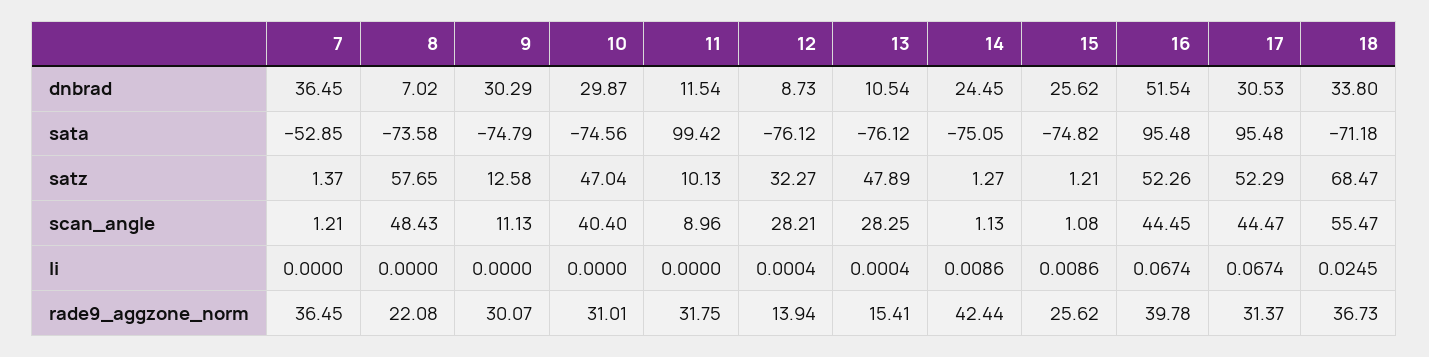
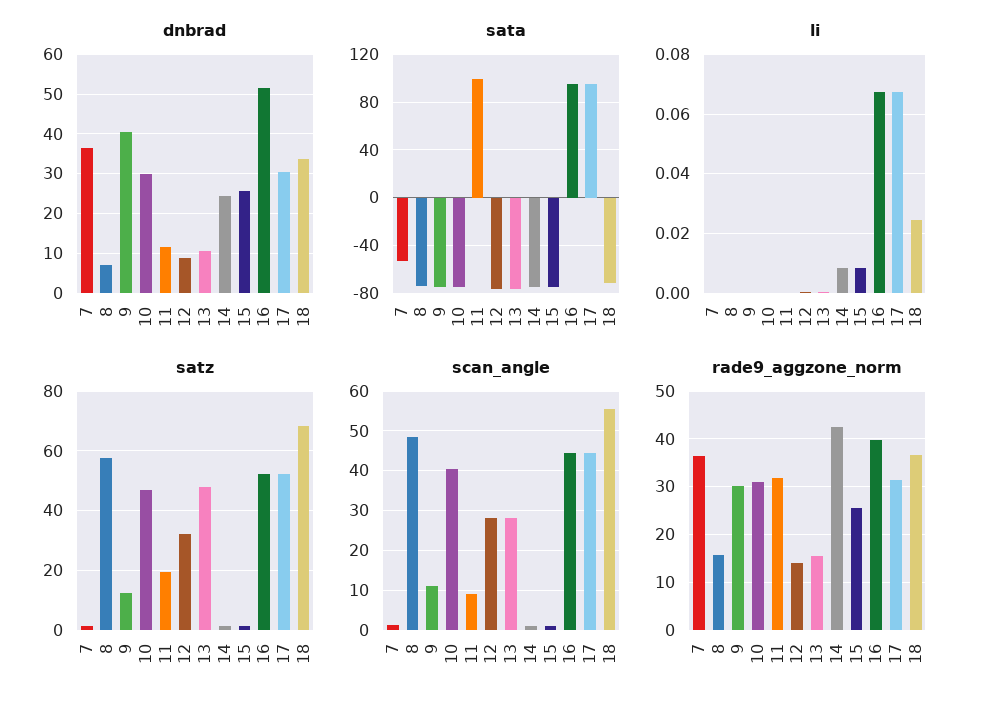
  {
    "dnbrad": {
      "7": 36.45,
      "8": 7.02,
-     "9": 30.29,
+     "9": 40,
      "10": 29.87,
      "11": 11.54,
      "12": 8.73,
      "13": 10.54,
      "14": 24.45,
      "15": 25.62,
      "16": 51.54,
      "17": 30.53,
      "18": 33.8
    },
    "sata": {
      "7": -52.85,
      "8": -73.58,
      "9": -74.79,
      "10": -74.56,
      "11": 99.42,
      "12": -76.12,
      "13": -76.12,
      "14": -75.05,
      "15": -74.82,
      "16": 95.48,
      "17": 95.48,
      "18": -71.18
    },
    "satz": {
      "7": 1.37,
      "8": 57.65,
      "9": 12.58,
      "10": 47.04,
-     "11": 10.13,
+     "11": 20,
      "12": 32.27,
      "13": 47.89,
      "14": 1.27,
      "15": 1.21,
      "16": 52.26,
      "17": 52.29,
      "18": 68.47
    },
    "scan_angle": {
      "7": 1.21,
      "8": 48.43,
      "9": 11.13,
      "10": 40.4,
      "11": 8.96,
      "12": 28.21,
      "13": 28.25,
      "14": 1.13,
      "15": 1.08,
      "16": 44.45,
      "17": 44.47,
      "18": 55.47
    },
    "li": {
      "7": 0,
      "8": 0,
      "9": 0,
      "10": 0,
      "11": 0,
      "12": 0.0004,
      "13": 0.0004,
      "14": 0.0086,
      "15": 0.0086,
      "16": 0.0674,
      "17": 0.0674,
      "18": 0.0245
    },
    "rade9_aggzone_norm": {
      "7": 36.45,
-     "8": 22.08,
+     "8": 16,
      "9": 30.07,
      "10": 31.01,
      "11": 31.75,
      "12": 13.94,
      "13": 15.41,
      "14": 42.44,
      "15": 25.62,
      "16": 39.78,
      "17": 31.37,
      "18": 36.73
    }
  }

